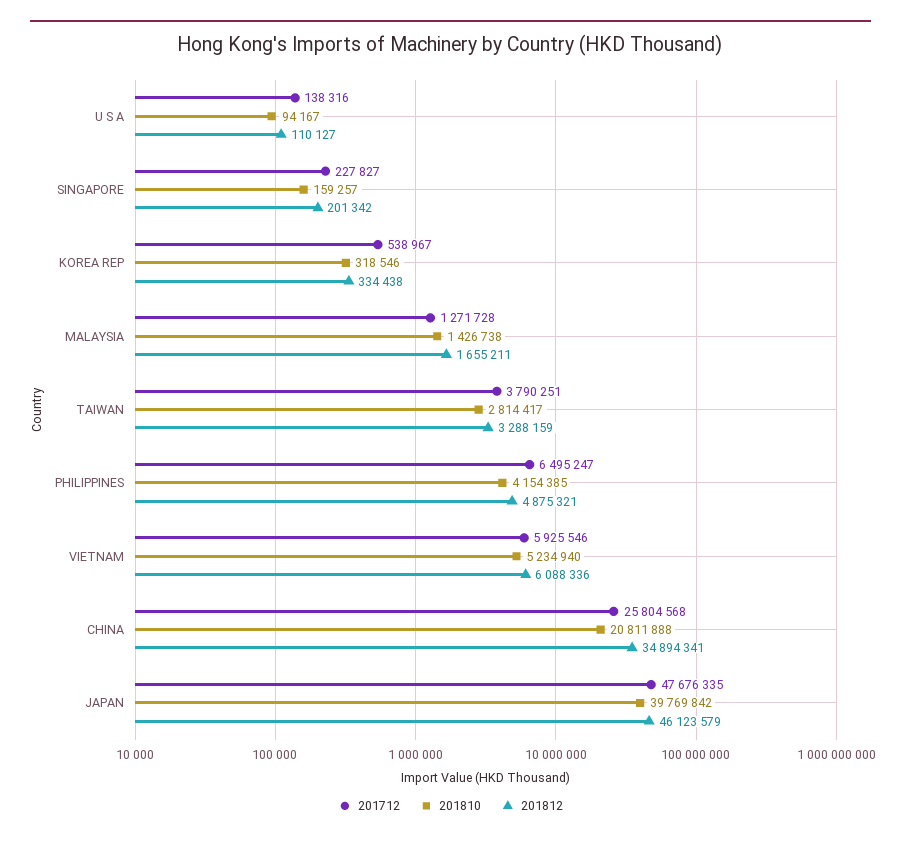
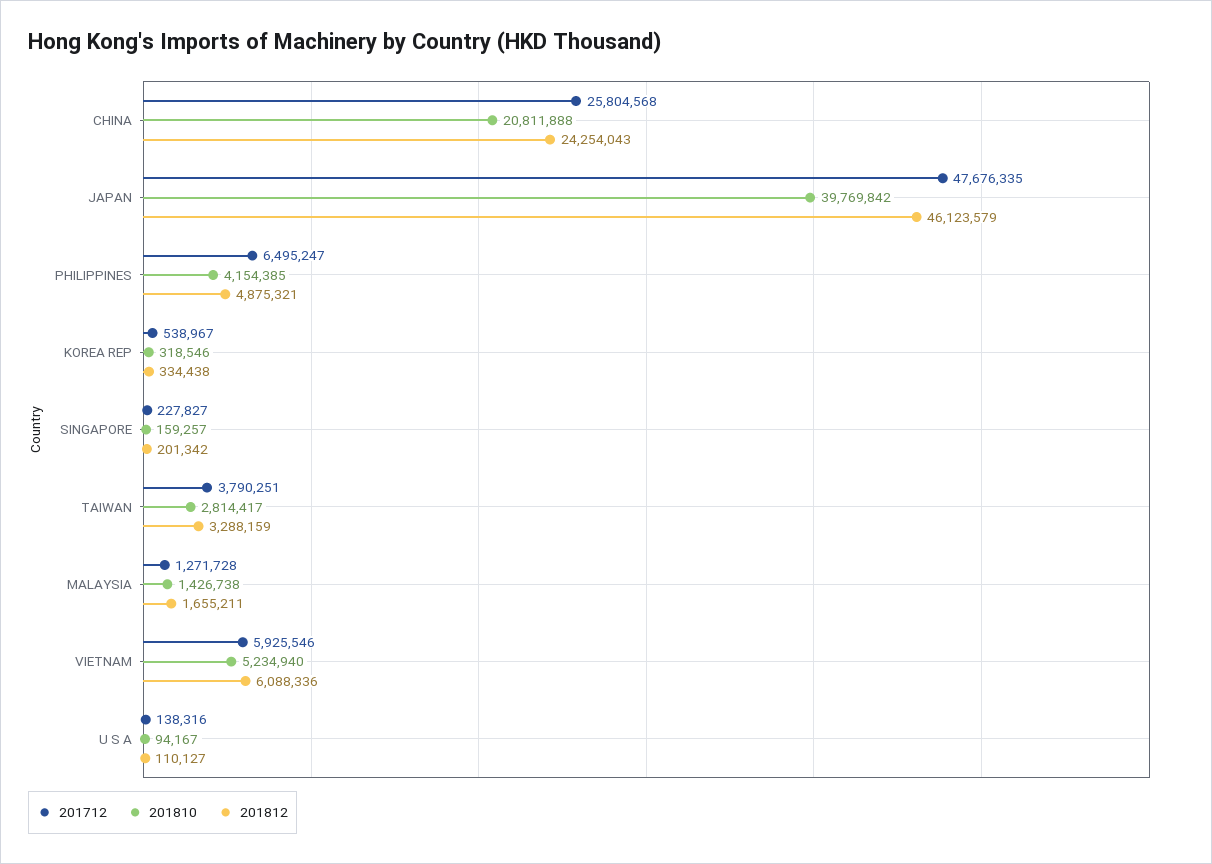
  {
    "201712": {
      "U S A": 138316,
      "SINGAPORE": 227827,
      "KOREA REP": 538967,
      "MALAYSIA": 1271728,
      "TAIWAN": 3790251,
      "PHILIPPINES": 6495247,
      "VIETNAM": 5925546,
      "CHINA": 25804568,
      "JAPAN": 47676335
    },
    "201810": {
      "U S A": 94167,
      "SINGAPORE": 159257,
      "KOREA REP": 318546,
      "MALAYSIA": 1426738,
      "TAIWAN": 2814417,
      "PHILIPPINES": 4154385,
      "VIETNAM": 5234940,
      "CHINA": 20811888,
      "JAPAN": 39769842
    },
    "201812": {
      "U S A": 110127,
      "SINGAPORE": 201342,
      "KOREA REP": 334438,
      "MALAYSIA": 1655211,
      "TAIWAN": 3288159,
      "PHILIPPINES": 4875321,
      "VIETNAM": 6088336,
-     "CHINA": 34894341,
+     "CHINA": 24254043,
      "JAPAN": 46123579
    }
  }

